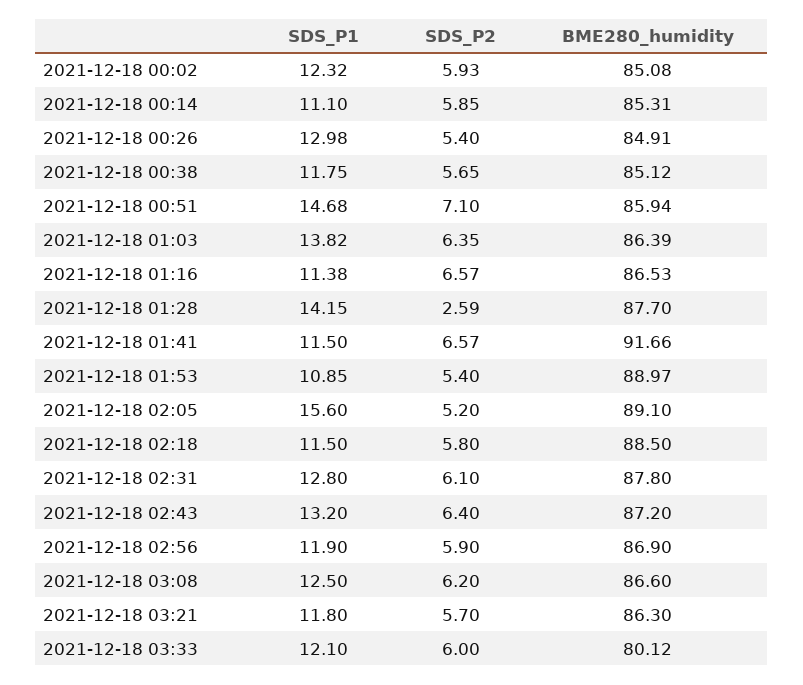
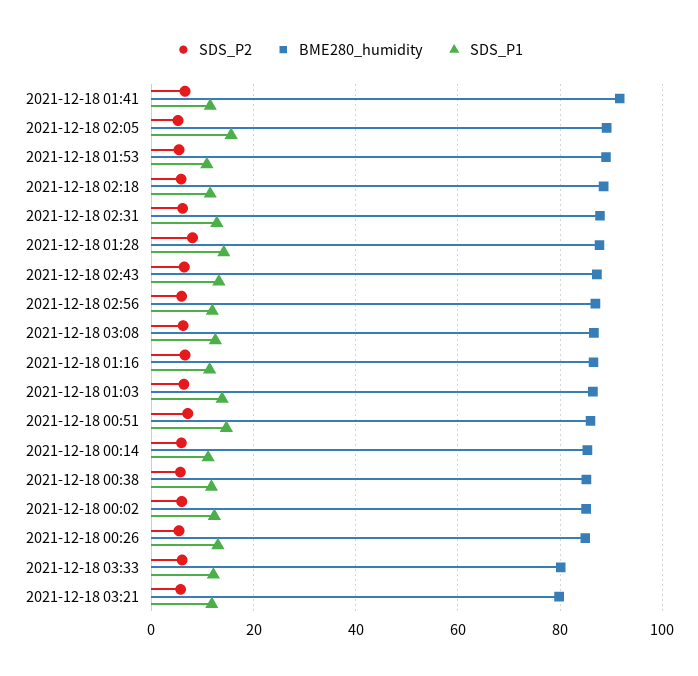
  {
    "SDS_P1": {
      "2021-12-18 00:02": 12.32,
      "2021-12-18 00:14": 11.1,
      "2021-12-18 00:26": 12.98,
      "2021-12-18 00:38": 11.75,
      "2021-12-18 00:51": 14.68,
      "2021-12-18 01:03": 13.82,
      "2021-12-18 01:16": 11.38,
      "2021-12-18 01:28": 14.15,
      "2021-12-18 01:41": 11.5,
      "2021-12-18 01:53": 10.85,
      "2021-12-18 02:05": 15.6,
      "2021-12-18 02:18": 11.5,
      "2021-12-18 02:31": 12.8,
      "2021-12-18 02:43": 13.2,
      "2021-12-18 02:56": 11.9,
      "2021-12-18 03:08": 12.5,
      "2021-12-18 03:21": 11.8,
      "2021-12-18 03:33": 12.1
    },
    "SDS_P2": {
      "2021-12-18 00:02": 5.93,
      "2021-12-18 00:14": 5.85,
      "2021-12-18 00:26": 5.4,
      "2021-12-18 00:38": 5.65,
      "2021-12-18 00:51": 7.1,
      "2021-12-18 01:03": 6.35,
      "2021-12-18 01:16": 6.57,
-     "2021-12-18 01:28": 2.59,
+     "2021-12-18 01:28": 8,
      "2021-12-18 01:41": 6.57,
      "2021-12-18 01:53": 5.4,
      "2021-12-18 02:05": 5.2,
      "2021-12-18 02:18": 5.8,
      "2021-12-18 02:31": 6.1,
      "2021-12-18 02:43": 6.4,
      "2021-12-18 02:56": 5.9,
      "2021-12-18 03:08": 6.2,
      "2021-12-18 03:21": 5.7,
      "2021-12-18 03:33": 6
    },
    "BME280_humidity": {
      "2021-12-18 00:02": 85.08,
      "2021-12-18 00:14": 85.31,
      "2021-12-18 00:26": 84.91,
      "2021-12-18 00:38": 85.12,
      "2021-12-18 00:51": 85.94,
      "2021-12-18 01:03": 86.39,
      "2021-12-18 01:16": 86.53,
      "2021-12-18 01:28": 87.7,
      "2021-12-18 01:41": 91.66,
      "2021-12-18 01:53": 88.97,
      "2021-12-18 02:05": 89.1,
      "2021-12-18 02:18": 88.5,
      "2021-12-18 02:31": 87.8,
      "2021-12-18 02:43": 87.2,
      "2021-12-18 02:56": 86.9,
      "2021-12-18 03:08": 86.6,
-     "2021-12-18 03:21": 86.3,
+     "2021-12-18 03:21": 80,
      "2021-12-18 03:33": 80.12
    }
  }

